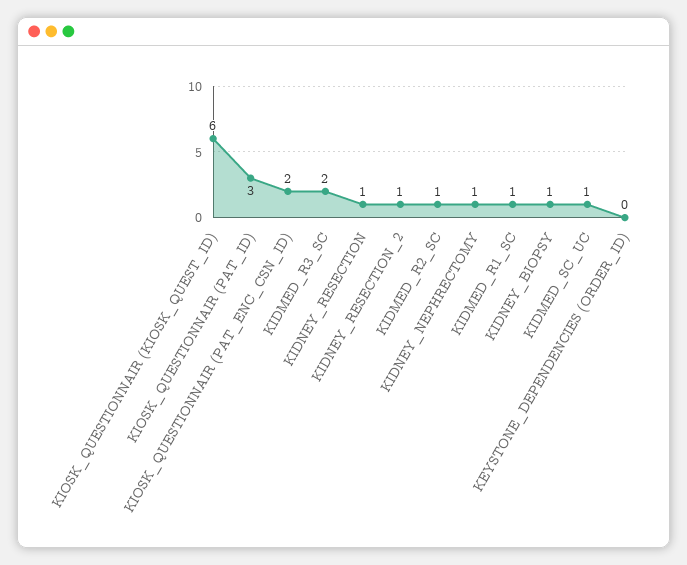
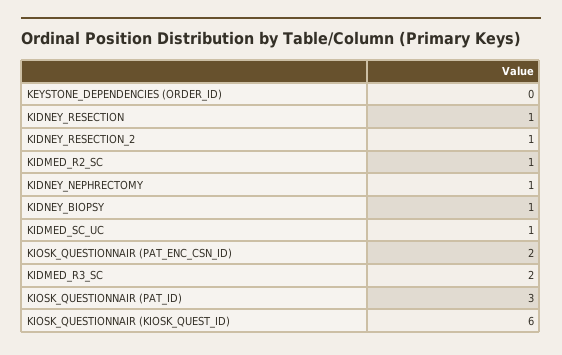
  {
    "KIOSK_QUESTIONNAIR (KIOSK_QUEST_ID)": 6,
    "KIOSK_QUESTIONNAIR (PAT_ID)": 3,
    "KIOSK_QUESTIONNAIR (PAT_ENC_CSN_ID)": 2,
    "KIDMED_R3_SC": 2,
    "KIDNEY_RESECTION": 1,
    "KIDNEY_RESECTION_2": 1,
    "KIDMED_R2_SC": 1,
    "KIDNEY_NEPHRECTOMY": 1,
-   "KIDMED_R1_SC": 1,
    "KIDNEY_BIOPSY": 1,
    "KIDMED_SC_UC": 1,
    "KEYSTONE_DEPENDENCIES (ORDER_ID)": 0
  }

